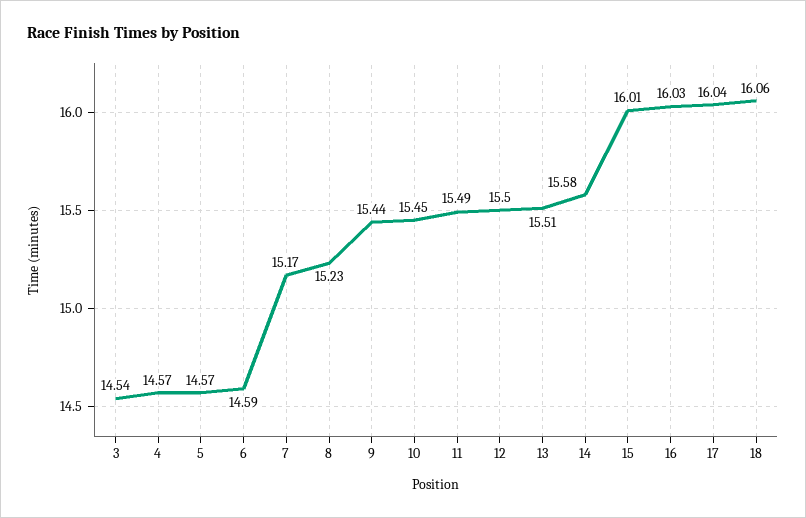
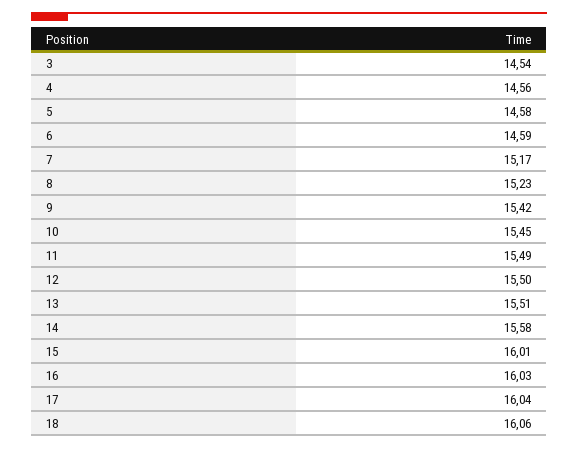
  {
    "3": 14.54,
-   "4": 14.57,
+   "4": 14.56,
-   "5": 14.57,
+   "5": 14.58,
    "6": 14.59,
    "7": 15.17,
    "8": 15.23,
-   "9": 15.44,
+   "9": 15.42,
    "10": 15.45,
    "11": 15.49,
    "12": 15.5,
    "13": 15.51,
    "14": 15.58,
    "15": 16.01,
    "16": 16.03,
    "17": 16.04,
    "18": 16.06
  }

